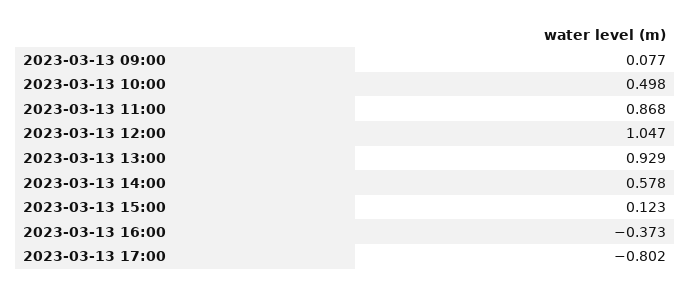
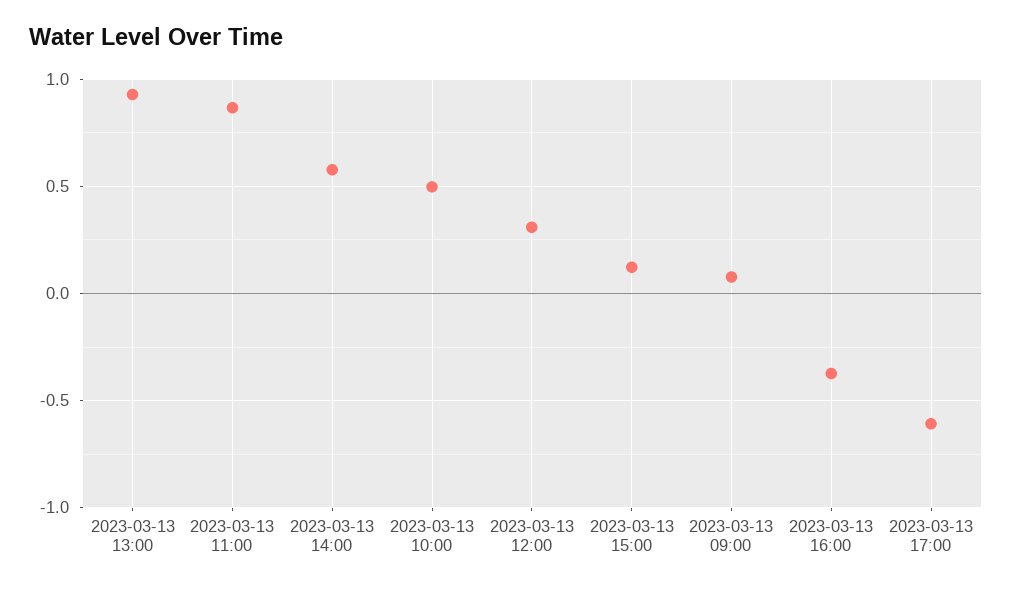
  {
    "2023-03-13 09:00": 0.077,
    "2023-03-13 10:00": 0.498,
    "2023-03-13 11:00": 0.868,
-   "2023-03-13 12:00": 1.047,
+   "2023-03-13 12:00": 0.3,
    "2023-03-13 13:00": 0.929,
    "2023-03-13 14:00": 0.578,
    "2023-03-13 15:00": 0.123,
    "2023-03-13 16:00": -0.373,
-   "2023-03-13 17:00": -0.802
+   "2023-03-13 17:00": -0.6
  }

